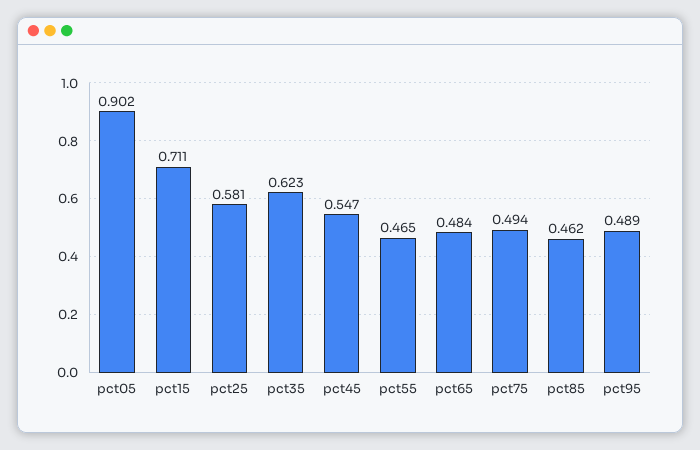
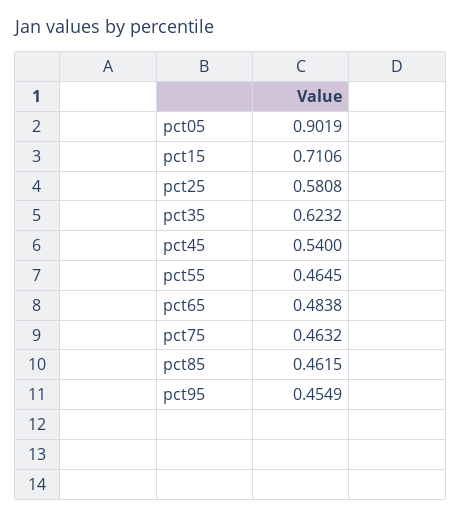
  {
    "pct05": 0.9019,
    "pct15": 0.7106,
    "pct25": 0.5808,
    "pct35": 0.6232,
-   "pct45": 0.547,
+   "pct45": 0.54,
    "pct55": 0.4645,
    "pct65": 0.4838,
-   "pct75": 0.494,
+   "pct75": 0.4632,
    "pct85": 0.4615,
-   "pct95": 0.489
+   "pct95": 0.4549
  }

